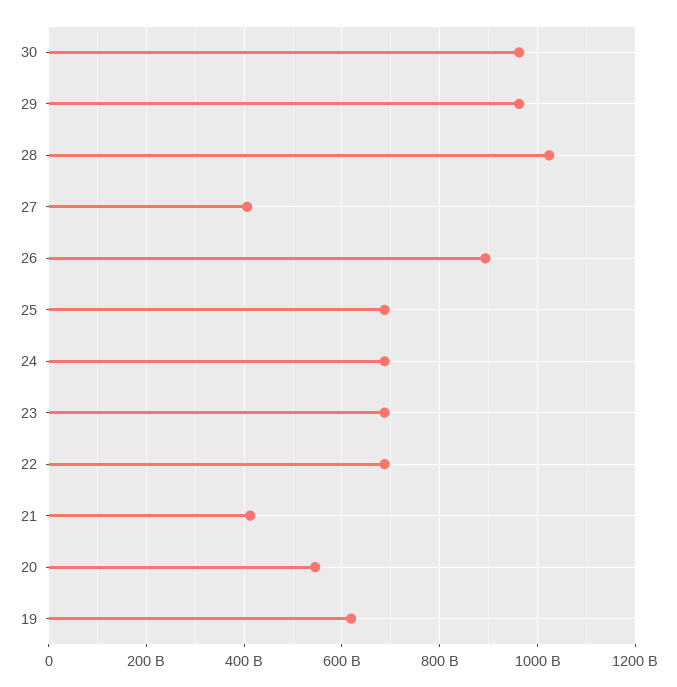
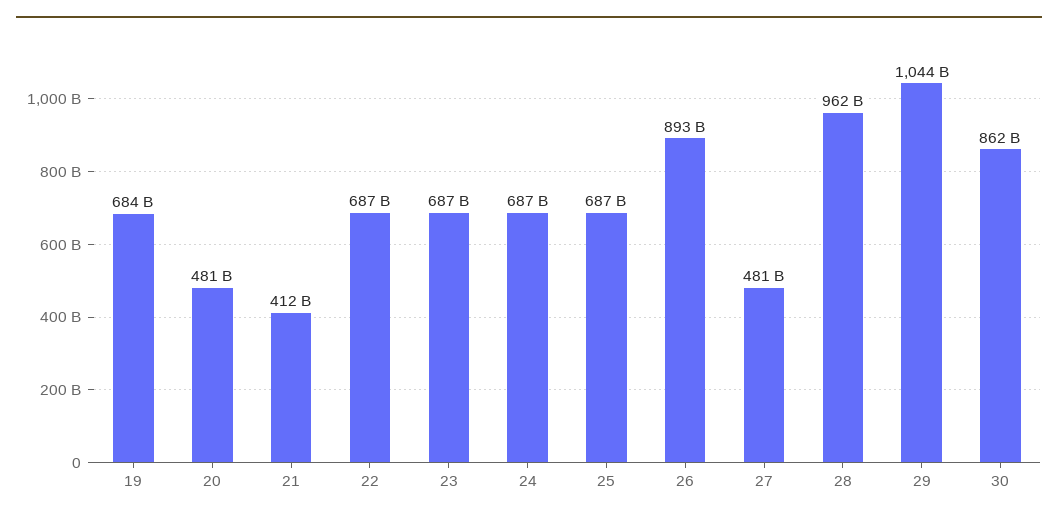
  {
-   "30": 960000000000,
+   "30": 862000000000,
-   "29": 960000000000,
+   "29": 1044000000000,
-   "28": 1020000000000,
+   "28": 962000000000,
-   "27": 400000000000,
+   "27": 481000000000,
    "26": 893000000000,
    "25": 687000000000,
    "24": 687000000000,
    "23": 687000000000,
    "22": 687000000000,
    "21": 412000000000,
-   "20": 540000000000,
+   "20": 481000000000,
-   "19": 620000000000
+   "19": 684000000000
  }

